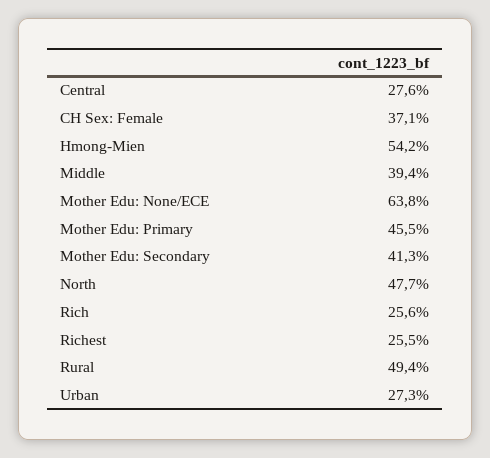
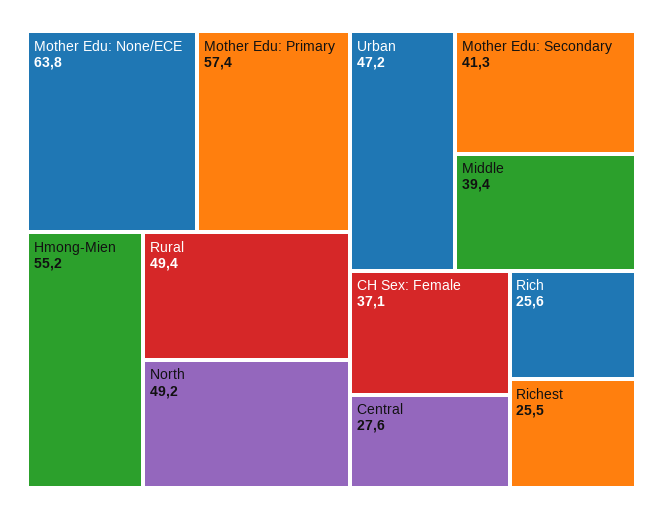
  {
    "Central": 27.6,
    "CH Sex: Female": 37.1,
-   "Hmong-Mien": 54.2,
+   "Hmong-Mien": 55.2,
    "Middle": 39.4,
    "Mother Edu: None/ECE": 63.8,
-   "Mother Edu: Primary": 45.5,
+   "Mother Edu: Primary": 57.4,
    "Mother Edu: Secondary": 41.3,
-   "North": 47.7,
+   "North": 49.2,
    "Rich": 25.6,
    "Richest": 25.5,
    "Rural": 49.4,
-   "Urban": 27.3
+   "Urban": 47.2
  }

